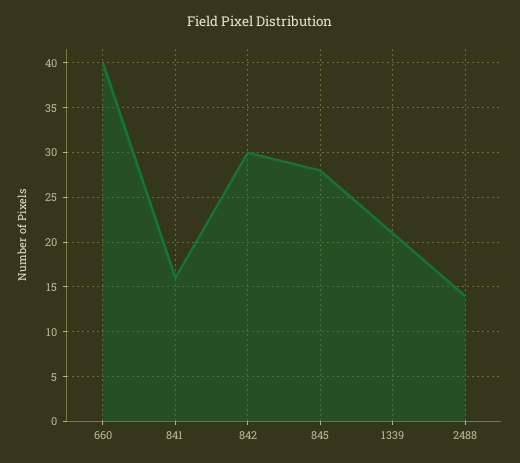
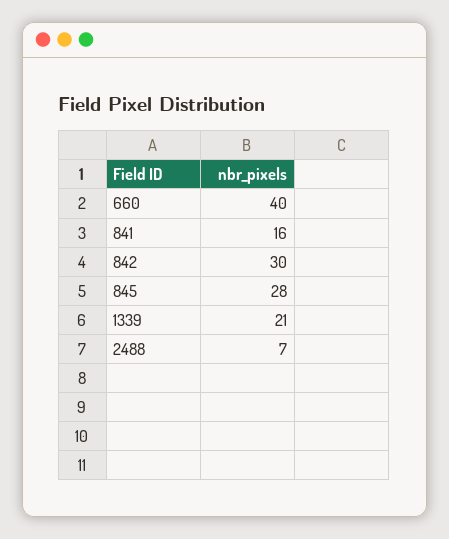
  {
    "660": 40,
    "841": 16,
    "842": 30,
    "845": 28,
    "1339": 21,
-   "2488": 14
+   "2488": 7
  }

